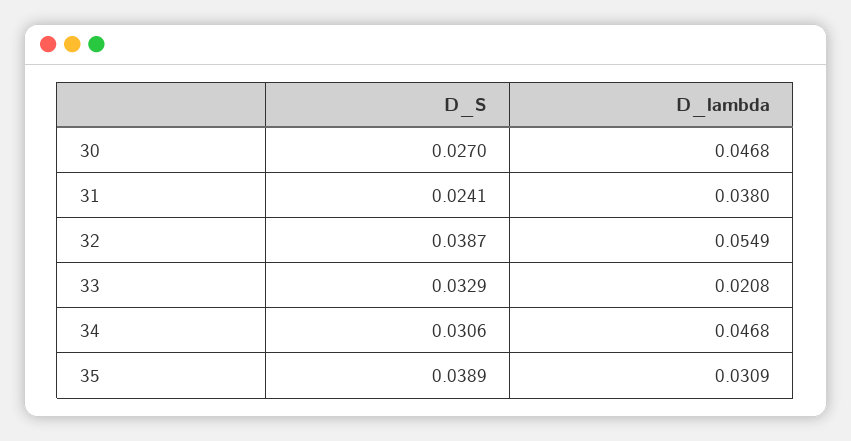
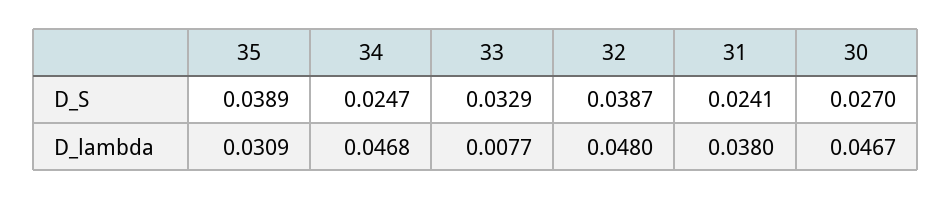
  {
    "D_S": {
      "30": 0.027,
      "31": 0.0241,
      "32": 0.0387,
      "33": 0.0329,
-     "34": 0.0306,
+     "34": 0.0247,
      "35": 0.0389
    },
    "D_lambda": {
-     "30": 0.0468,
+     "30": 0.0467,
      "31": 0.038,
-     "32": 0.0549,
+     "32": 0.048,
-     "33": 0.0208,
+     "33": 0.0077,
      "34": 0.0468,
      "35": 0.0309
    }
  }

